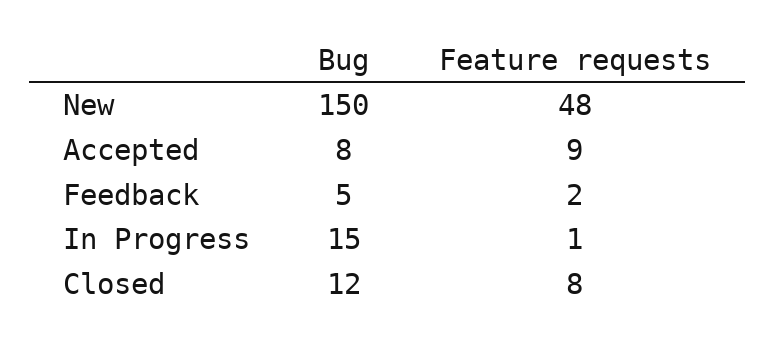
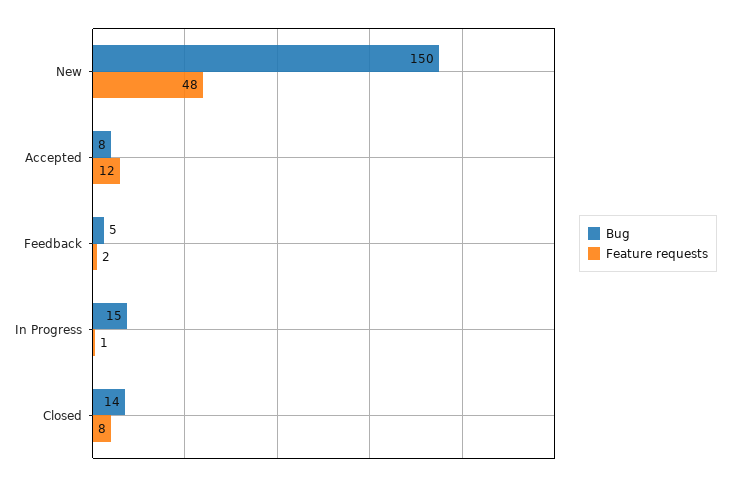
  {
    "Bug": {
      "New": 150,
      "Accepted": 8,
      "Feedback": 5,
      "In Progress": 15,
-     "Closed": 12
+     "Closed": 14
    },
    "Feature requests": {
      "New": 48,
-     "Accepted": 9,
+     "Accepted": 12,
      "Feedback": 2,
      "In Progress": 1,
      "Closed": 8
    }
  }

